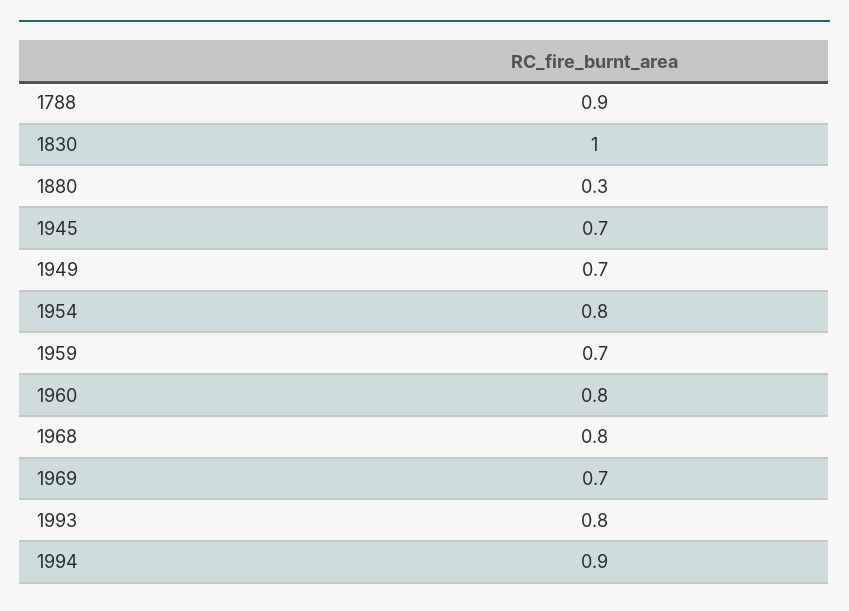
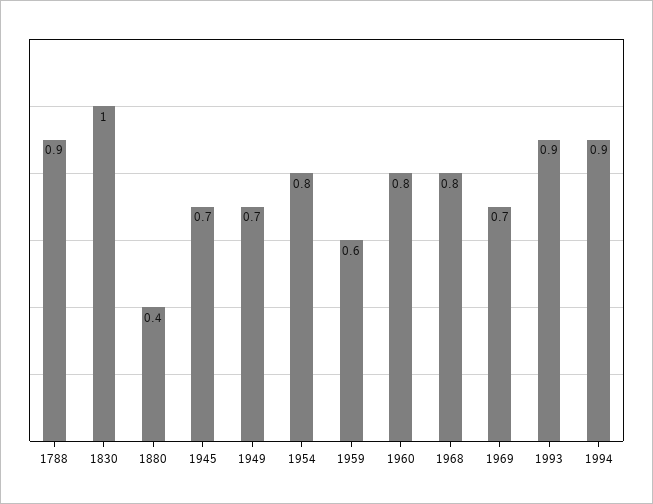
  {
    "1788": 0.9,
    "1830": 1,
-   "1880": 0.3,
+   "1880": 0.4,
    "1945": 0.7,
    "1949": 0.7,
    "1954": 0.8,
-   "1959": 0.7,
+   "1959": 0.6,
    "1960": 0.8,
    "1968": 0.8,
    "1969": 0.7,
-   "1993": 0.8,
+   "1993": 0.9,
    "1994": 0.9
  }

